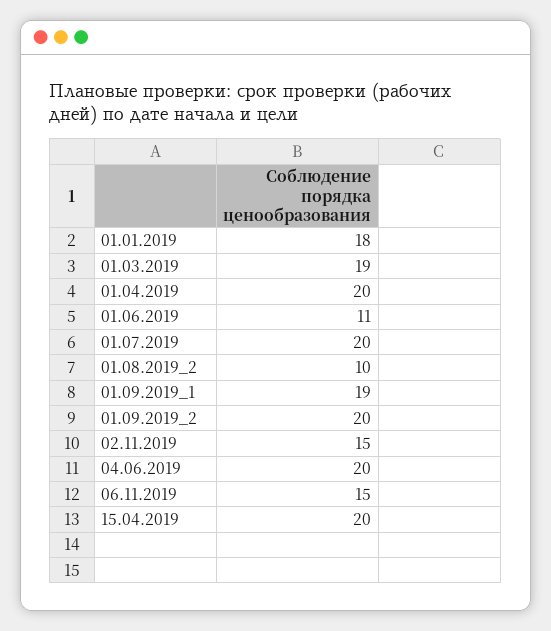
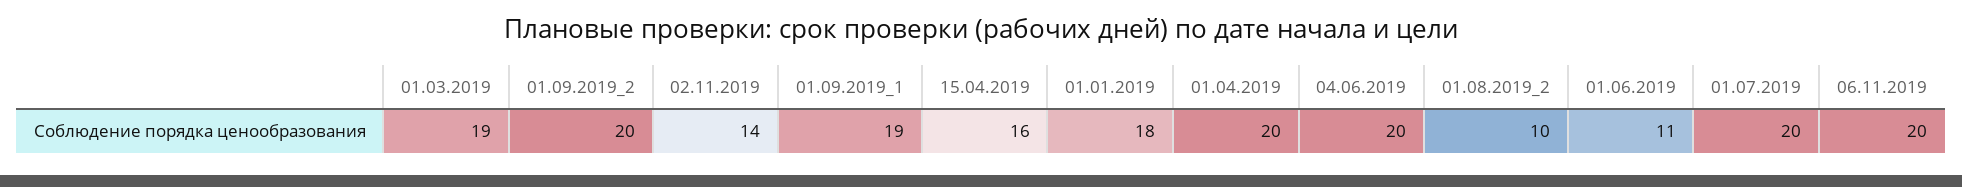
  {
    "01.01.2019": 18,
    "01.03.2019": 19,
    "01.04.2019": 20,
    "01.06.2019": 11,
    "01.07.2019": 20,
    "01.08.2019_2": 10,
    "01.09.2019_1": 19,
    "01.09.2019_2": 20,
-   "02.11.2019": 15,
+   "02.11.2019": 14,
    "04.06.2019": 20,
-   "06.11.2019": 15,
+   "06.11.2019": 20,
-   "15.04.2019": 20
+   "15.04.2019": 16
  }

